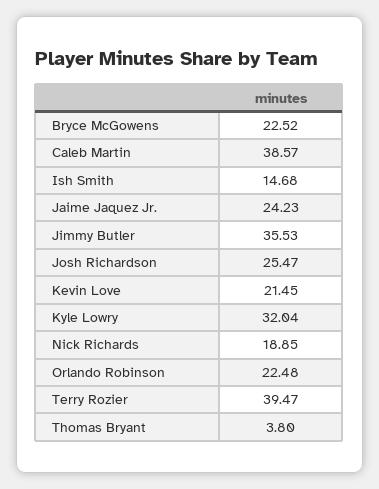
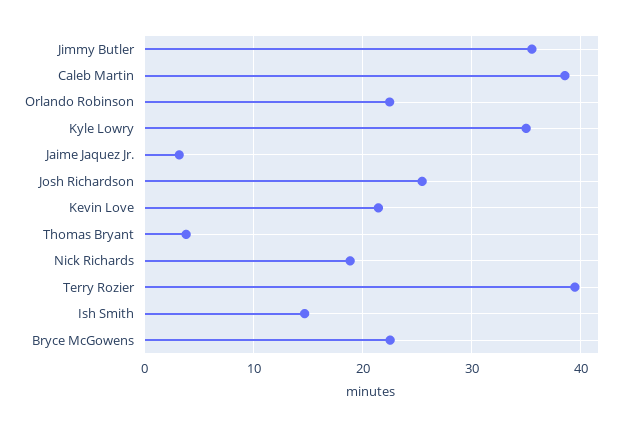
  {
    "Bryce McGowens": 22.52,
    "Caleb Martin": 38.57,
    "Ish Smith": 14.68,
-   "Jaime Jaquez Jr.": 24.23,
+   "Jaime Jaquez Jr.": 3,
    "Jimmy Butler": 35.53,
    "Josh Richardson": 25.47,
    "Kevin Love": 21.45,
-   "Kyle Lowry": 32.04,
+   "Kyle Lowry": 35,
    "Nick Richards": 18.85,
    "Orlando Robinson": 22.48,
    "Terry Rozier": 39.47,
    "Thomas Bryant": 3.8
  }

